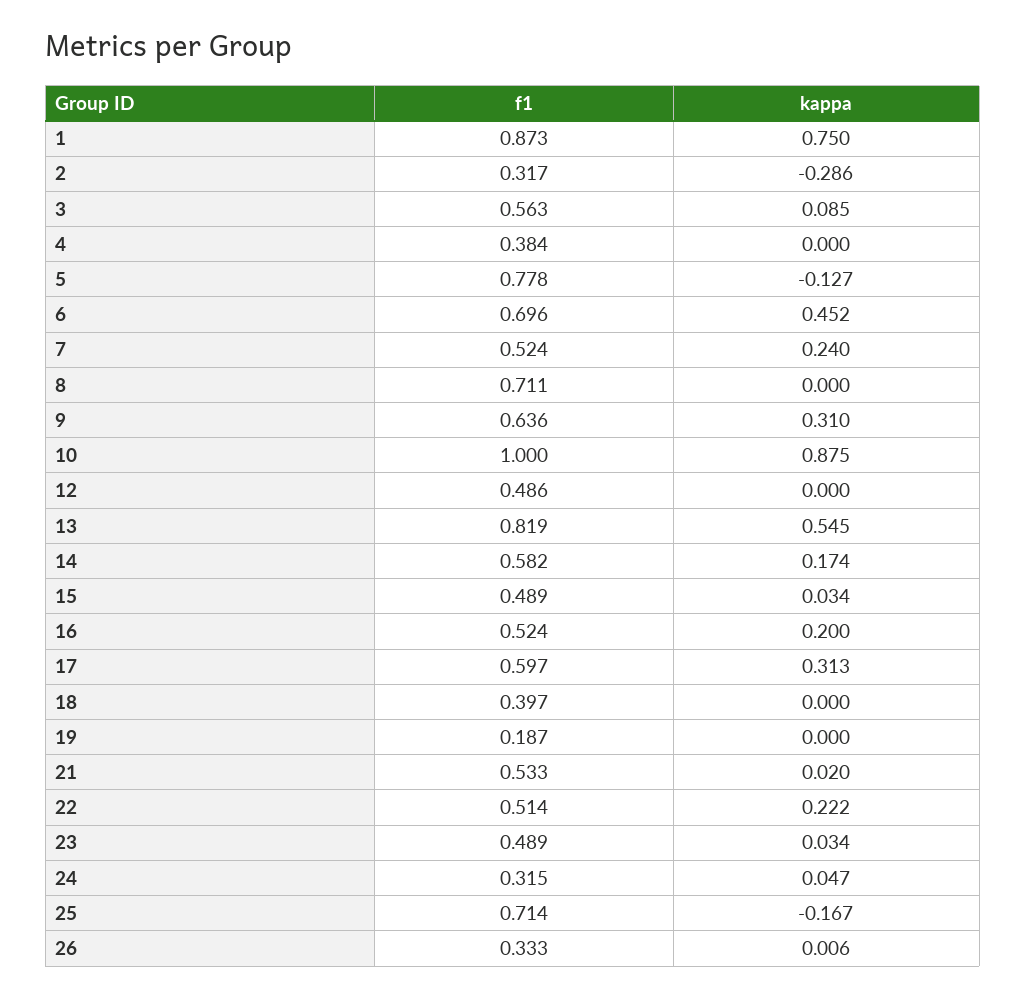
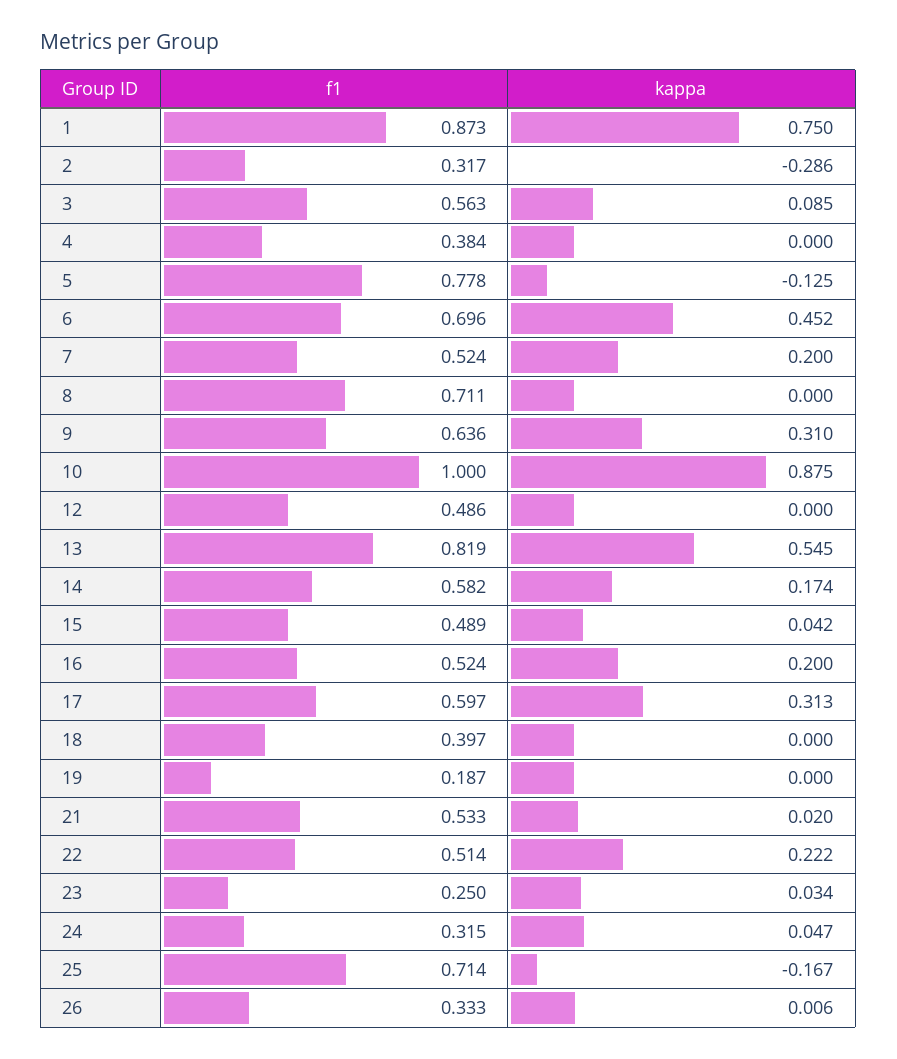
  {
    "f1": {
      "1": 0.873,
      "2": 0.317,
      "3": 0.563,
      "4": 0.384,
      "5": 0.778,
      "6": 0.696,
      "7": 0.524,
      "8": 0.711,
      "9": 0.636,
      "10": 1,
      "12": 0.486,
      "13": 0.819,
      "14": 0.582,
      "15": 0.489,
      "16": 0.524,
      "17": 0.597,
      "18": 0.397,
      "19": 0.187,
      "21": 0.533,
      "22": 0.514,
-     "23": 0.489,
+     "23": 0.25,
      "24": 0.315,
      "25": 0.714,
      "26": 0.333
    },
    "kappa": {
      "1": 0.75,
      "2": -0.286,
      "3": 0.085,
      "4": 0,
-     "5": -0.127,
+     "5": -0.125,
      "6": 0.452,
-     "7": 0.24,
+     "7": 0.2,
      "8": 0,
      "9": 0.31,
      "10": 0.875,
      "12": 0,
      "13": 0.545,
      "14": 0.174,
-     "15": 0.034,
+     "15": 0.042,
      "16": 0.2,
      "17": 0.313,
      "18": 0,
      "19": 0,
      "21": 0.02,
      "22": 0.222,
      "23": 0.034,
      "24": 0.047,
      "25": -0.167,
      "26": 0.006
    }
  }

